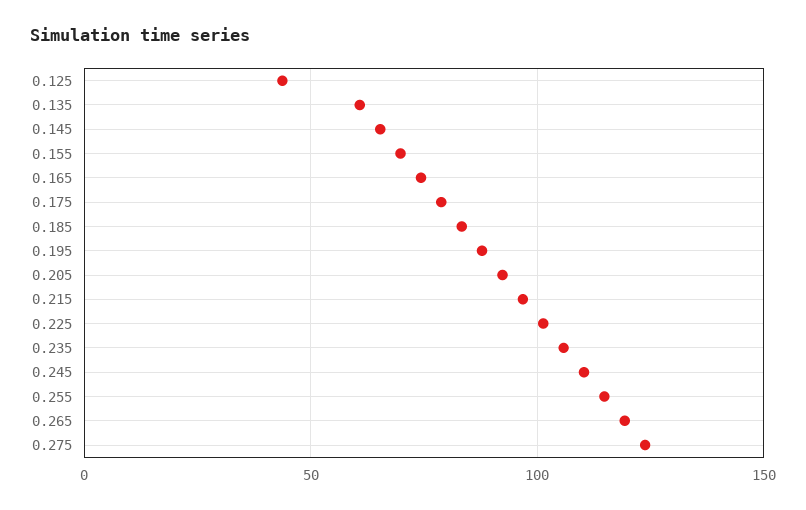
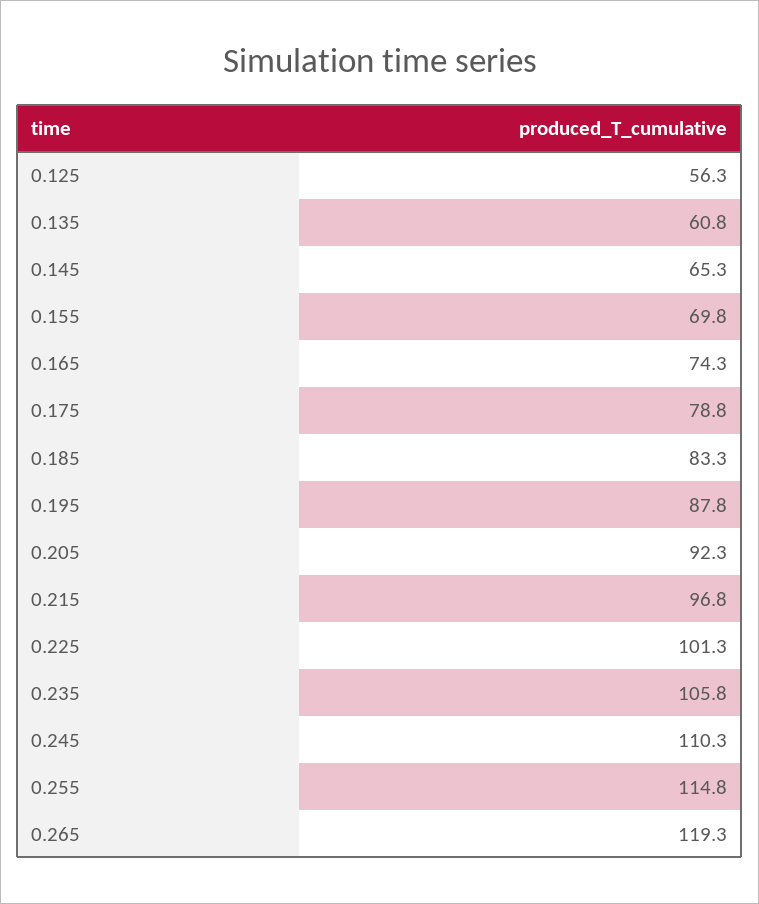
  {
-   "0.125": 45,
+   "0.125": 56.3,
    "0.135": 60.8,
    "0.145": 65.3,
    "0.155": 69.8,
    "0.165": 74.3,
    "0.175": 78.8,
    "0.185": 83.3,
    "0.195": 87.8,
    "0.205": 92.3,
    "0.215": 96.8,
    "0.225": 101.3,
    "0.235": 105.8,
    "0.245": 110.3,
    "0.255": 114.8,
-   "0.265": 119.3,
+   "0.265": 119.3
-   "0.275": 125
  }

